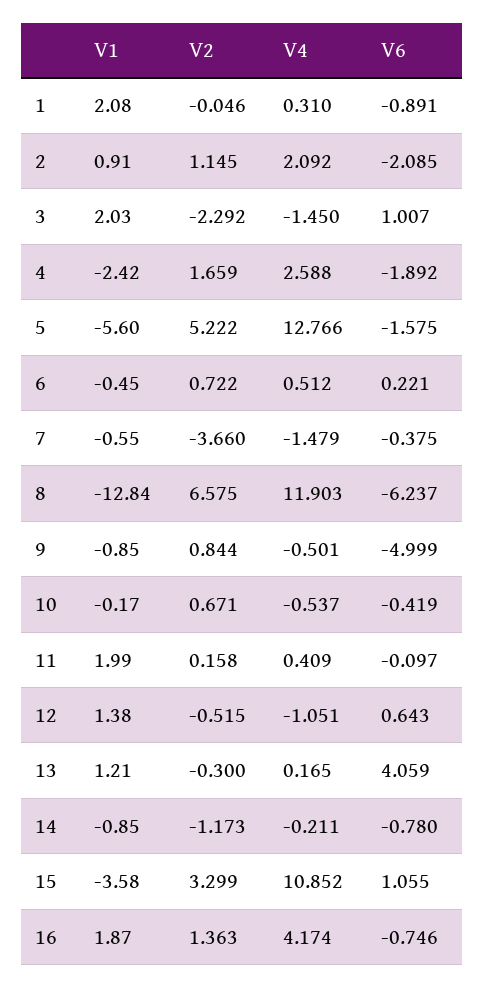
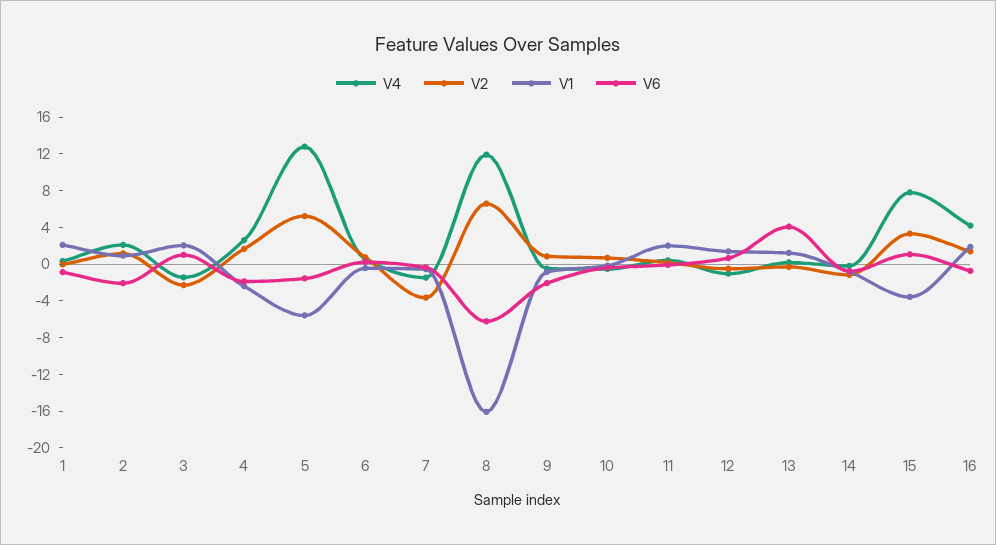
  {
    "V1": {
      "1": 2.08,
      "2": 0.91,
      "3": 2.03,
      "4": -2.42,
      "5": -5.6,
      "6": -0.45,
      "7": -0.55,
-     "8": -12.84,
+     "8": -16,
      "9": -0.85,
      "10": -0.17,
      "11": 1.99,
      "12": 1.38,
      "13": 1.21,
      "14": -0.85,
      "15": -3.58,
      "16": 1.87
    },
    "V2": {
      "1": -0.046,
      "2": 1.145,
      "3": -2.292,
      "4": 1.659,
      "5": 5.222,
      "6": 0.722,
      "7": -3.66,
      "8": 6.575,
      "9": 0.844,
      "10": 0.671,
      "11": 0.158,
      "12": -0.515,
      "13": -0.3,
      "14": -1.173,
      "15": 3.299,
      "16": 1.363
    },
    "V4": {
      "1": 0.31,
      "2": 2.092,
      "3": -1.45,
      "4": 2.588,
      "5": 12.766,
      "6": 0.512,
      "7": -1.479,
      "8": 11.903,
      "9": -0.501,
      "10": -0.537,
      "11": 0.409,
      "12": -1.051,
      "13": 0.165,
      "14": -0.211,
-     "15": 10.852,
+     "15": 8,
      "16": 4.174
    },
    "V6": {
      "1": -0.891,
      "2": -2.085,
      "3": 1.007,
      "4": -1.892,
      "5": -1.575,
      "6": 0.221,
      "7": -0.375,
      "8": -6.237,
-     "9": -4.999,
+     "9": -2,
      "10": -0.419,
      "11": -0.097,
      "12": 0.643,
      "13": 4.059,
      "14": -0.78,
      "15": 1.055,
      "16": -0.746
    }
  }

